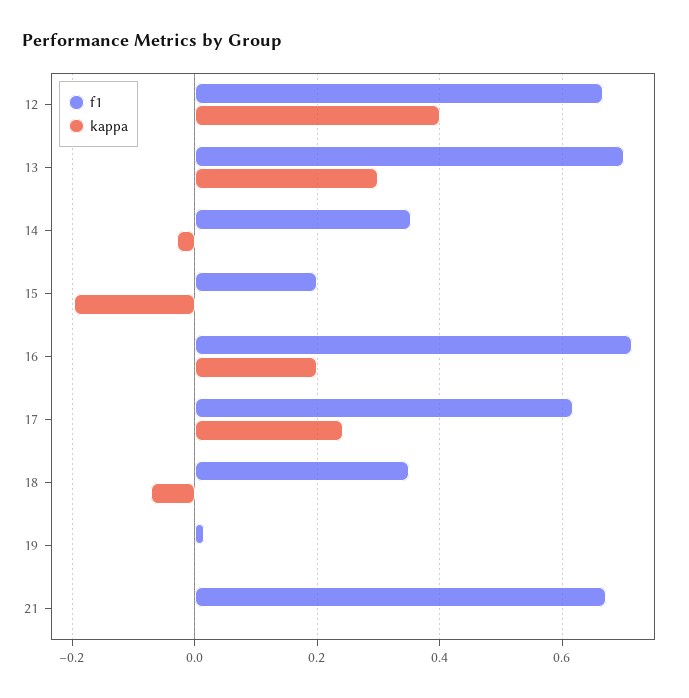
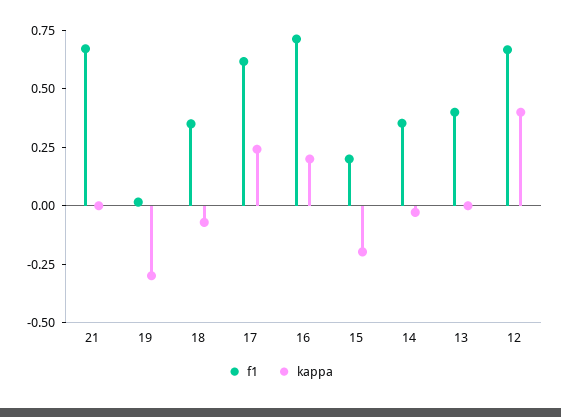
  {
    "f1": {
      "12": 0.66,
-     "13": 0.7,
+     "13": 0.4,
      "14": 0.36,
      "15": 0.2,
      "16": 0.72,
      "17": 0.62,
      "18": 0.36,
      "19": 0.02,
      "21": 0.68
    },
    "kappa": {
      "12": 0.4,
-     "13": 0.3,
+     "13": 0,
      "14": -0.02,
      "15": -0.2,
      "16": 0.2,
      "17": 0.24,
      "18": -0.08,
-     "19": 0,
+     "19": -0.3,
      "21": 0
    }
  }

